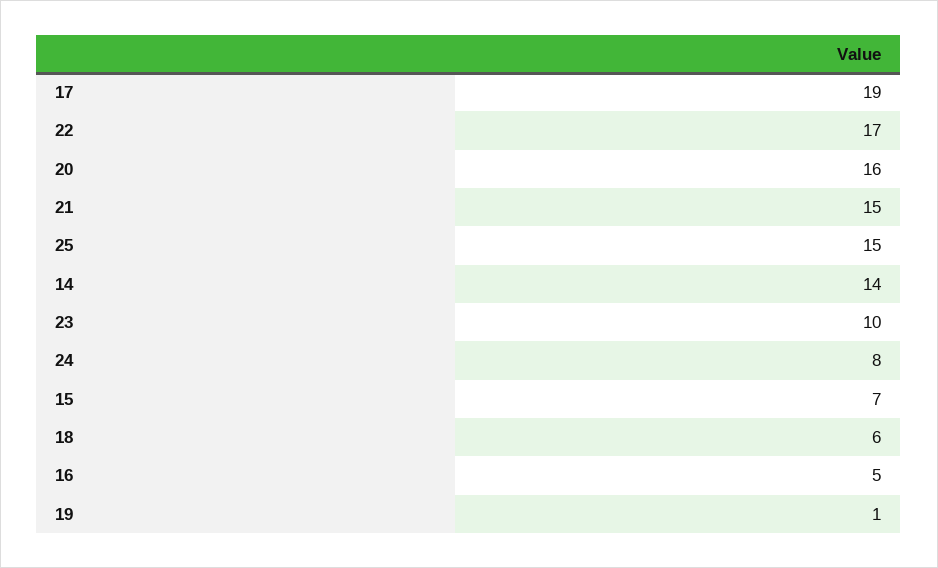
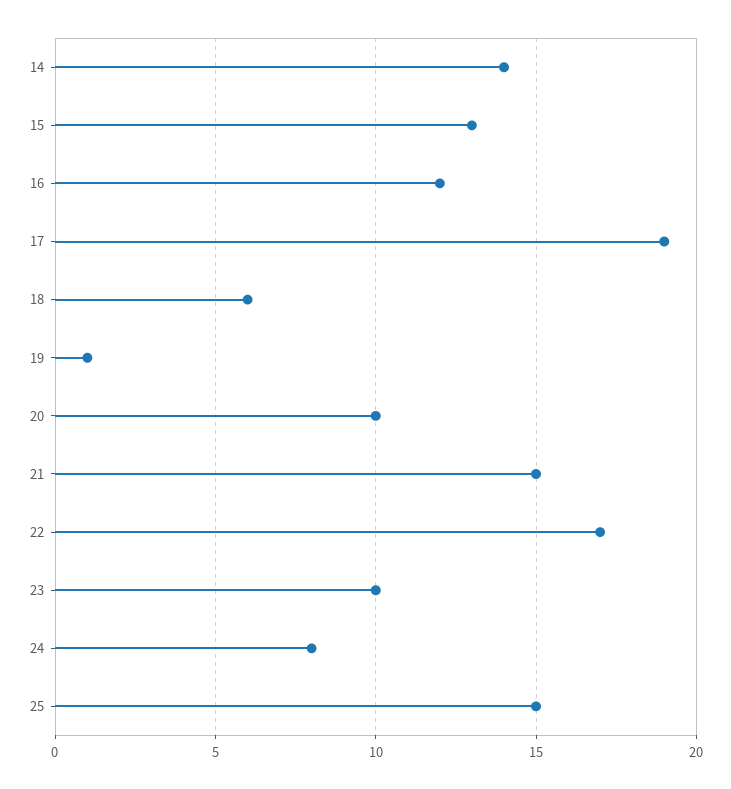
  {
    "17": 19,
    "22": 17,
-   "20": 16,
+   "20": 10,
    "21": 15,
    "25": 15,
    "14": 14,
    "23": 10,
    "24": 8,
-   "15": 7,
+   "15": 13,
    "18": 6,
-   "16": 5,
+   "16": 12,
    "19": 1
  }

